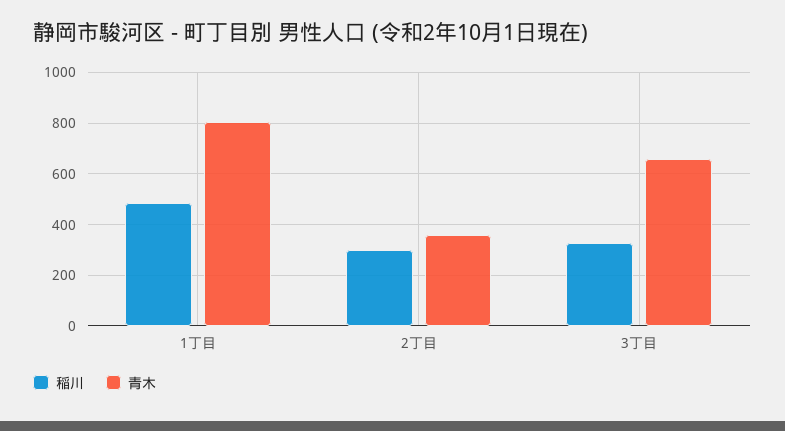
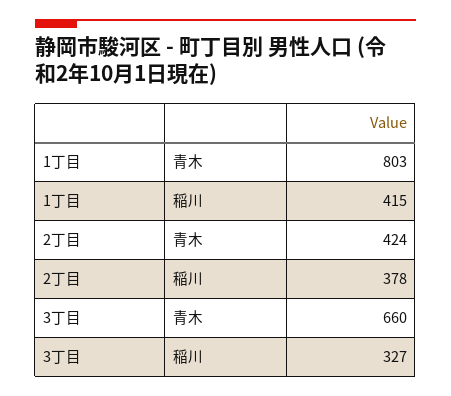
  {
    "稲川": {
-     "1丁目": 475,
+     "1丁目": 415,
-     "2丁目": 300,
+     "2丁目": 378,
      "3丁目": 327
    },
    "青木": {
      "1丁目": 803,
-     "2丁目": 350,
+     "2丁目": 424,
      "3丁目": 660
    }
  }

